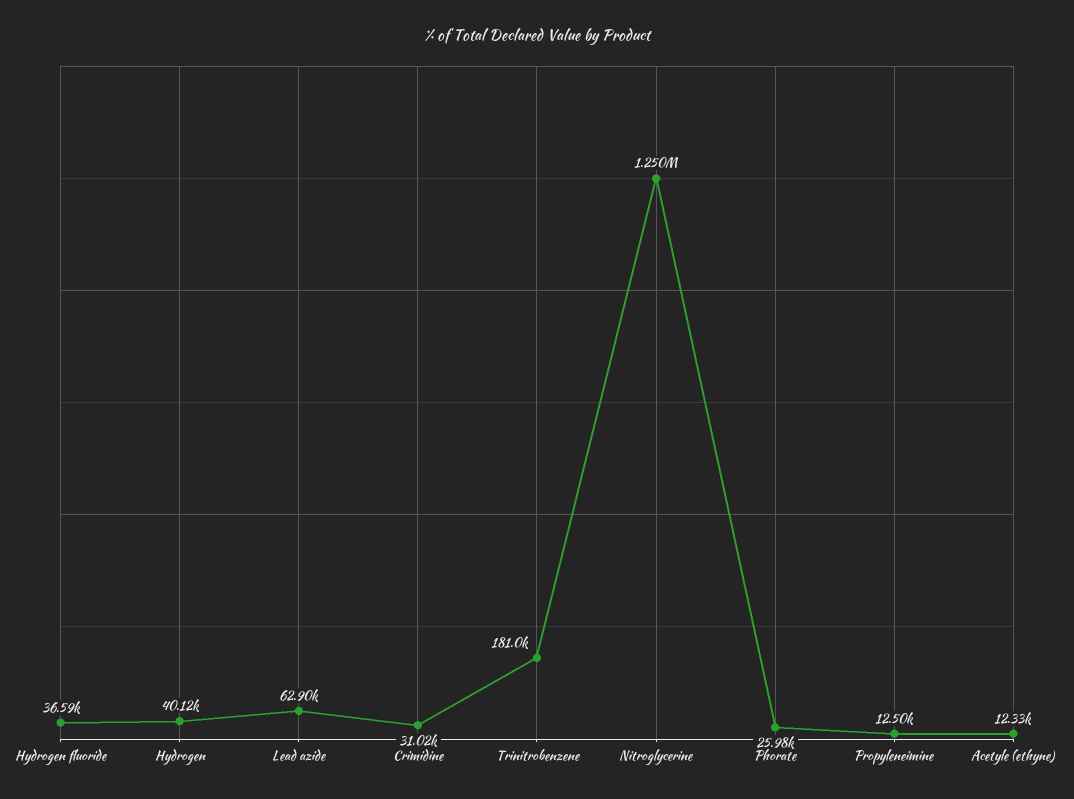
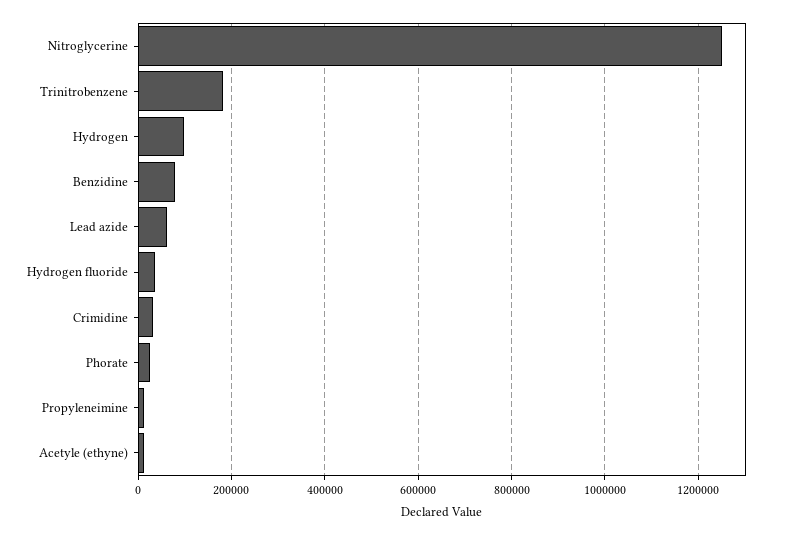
  {
    "Hydrogen fluoride": 36590,
-   "Hydrogen": 40120,
+   "Hydrogen": 100000,
    "Lead azide": 62900,
    "Crimidine": 31020,
    "Trinitrobenzene": 181000,
    "Nitroglycerine": 1250000,
    "Phorate": 25980,
    "Propyleneimine": 12500,
-   "Acetyle (ethyne)": 12330
+   "Acetyle (ethyne)": 12330,
+   "Benzidine": 80000
  }

